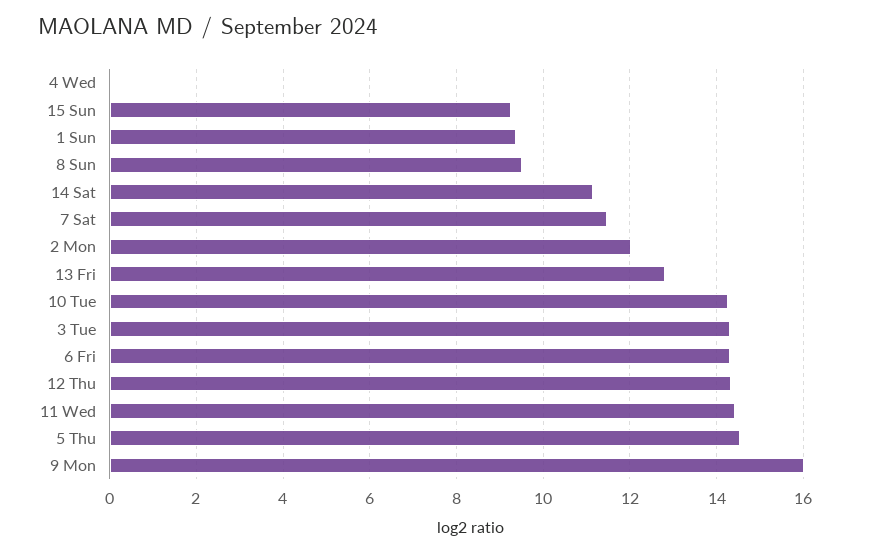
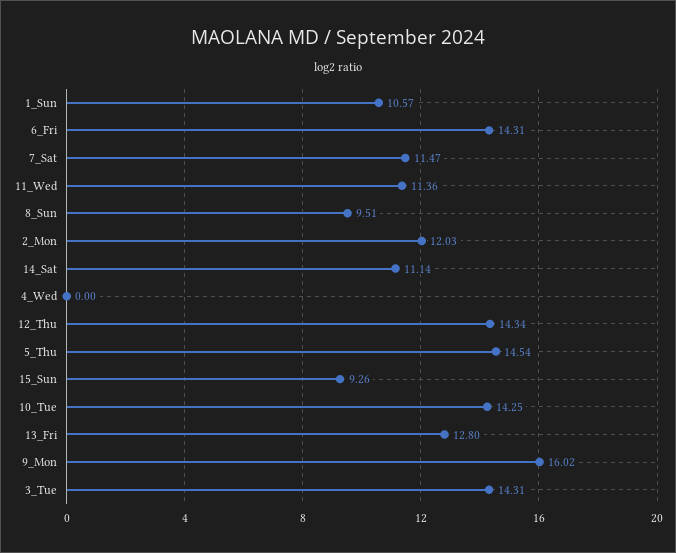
  {
    "4 Wed": 0,
    "15 Sun": 9.26,
-   "1 Sun": 9.4,
+   "1 Sun": 10.57,
    "8 Sun": 9.51,
    "14 Sat": 11.14,
    "7 Sat": 11.47,
    "2 Mon": 12.03,
    "13 Fri": 12.8,
    "10 Tue": 14.25,
    "3 Tue": 14.31,
    "6 Fri": 14.31,
    "12 Thu": 14.34,
-   "11 Wed": 14.4,
+   "11 Wed": 11.36,
    "5 Thu": 14.54,
    "9 Mon": 16.02
  }

